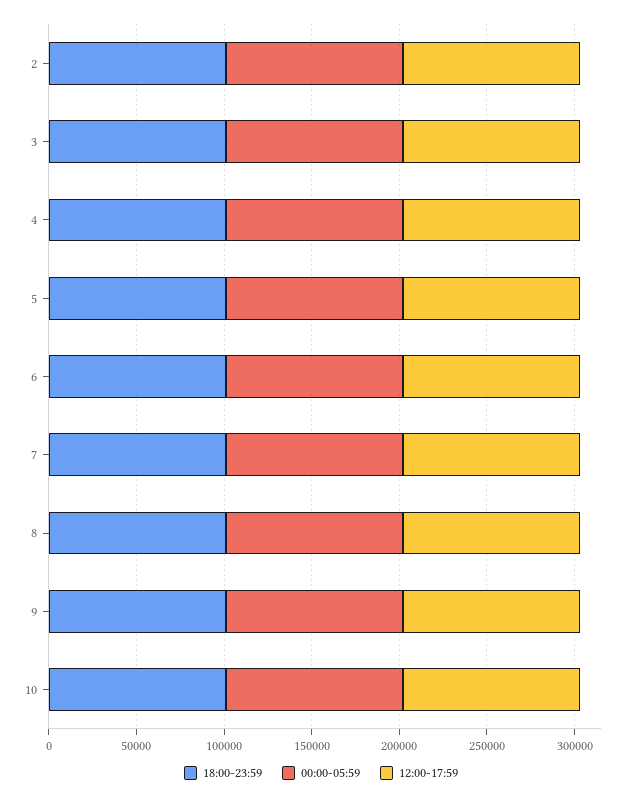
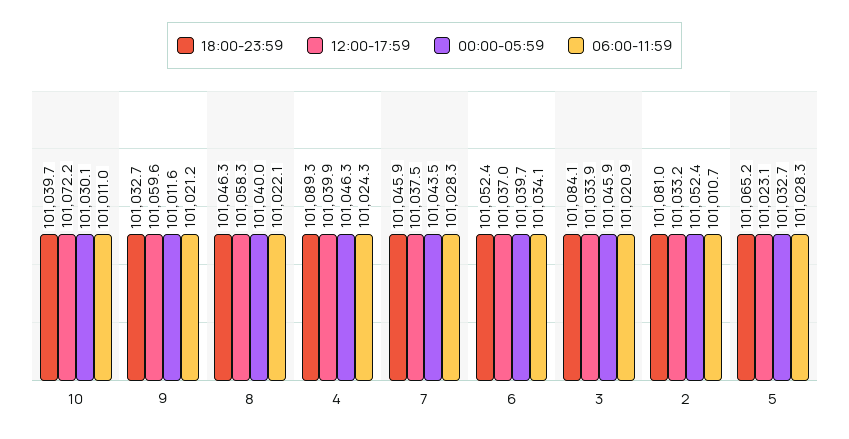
  {
    "18:00-23:59": {
      "2": 101081,
      "3": 101084.1,
      "4": 101089.3,
      "5": 101065.2,
      "6": 101052.4,
      "7": 101045.9,
      "8": 101046.3,
      "9": 101032.7,
      "10": 101039.7
    },
    "00:00-05:59": {
      "2": 101052.4,
      "3": 101045.9,
      "4": 101046.3,
      "5": 101032.7,
      "6": 101039.7,
      "7": 101043.5,
      "8": 101040,
      "9": 101011.6,
      "10": 101030.1
    },
    "12:00-17:59": {
      "2": 101033.2,
      "3": 101033.9,
      "4": 101039.9,
      "5": 101023.1,
      "6": 101037,
      "7": 101037.5,
      "8": 101058.3,
      "9": 101059.6,
      "10": 101072.2
-   }
+   },
+   "06:00-11:59": {
+     "10": 101011,
+     "9": 101021.2,
+     "8": 101022.1,
+     "4": 101024.3,
+     "7": 101028.3,
+     "6": 101034.1,
+     "3": 101020.9,
+     "2": 101010.7,
+     "5": 101028.3
+   }
  }

